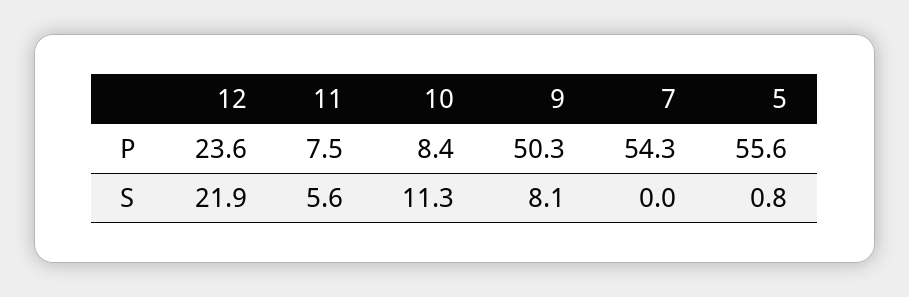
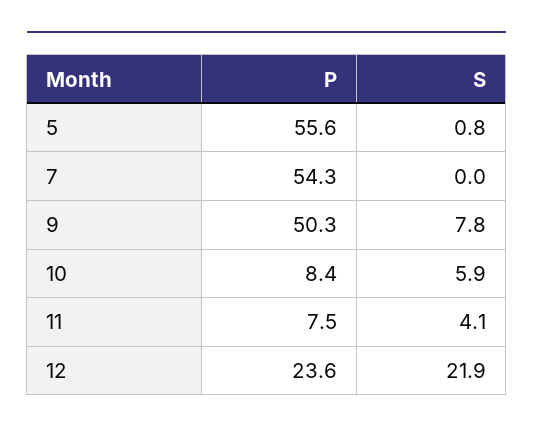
  {
    "12": {
      "P": 23.6,
      "S": 21.9
    },
    "11": {
      "P": 7.5,
-     "S": 5.6
+     "S": 4.1
    },
    "10": {
      "P": 8.4,
-     "S": 11.3
+     "S": 5.9
    },
    "9": {
      "P": 50.3,
-     "S": 8.1
+     "S": 7.8
    },
    "7": {
      "P": 54.3,
      "S": 0
    },
    "5": {
      "P": 55.6,
      "S": 0.8
    }
  }

